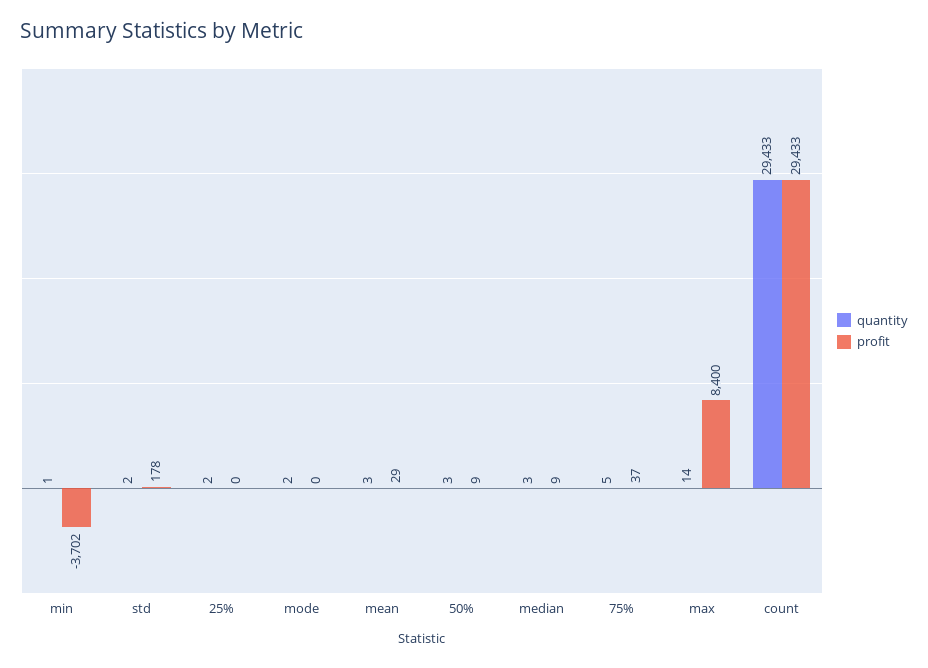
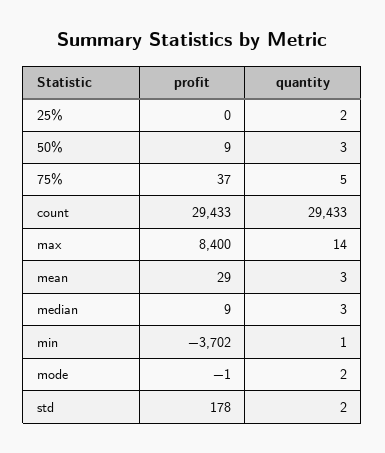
  {
    "quantity": {
      "min": 1,
      "std": 2,
      "25%": 2,
      "mode": 2,
      "mean": 3,
      "50%": 3,
      "median": 3,
      "75%": 5,
      "max": 14,
      "count": 29433
    },
    "profit": {
      "min": -3702,
      "std": 178,
      "25%": 0,
-     "mode": 0,
+     "mode": -1,
      "mean": 29,
      "50%": 9,
      "median": 9,
      "75%": 37,
      "max": 8400,
      "count": 29433
    }
  }

